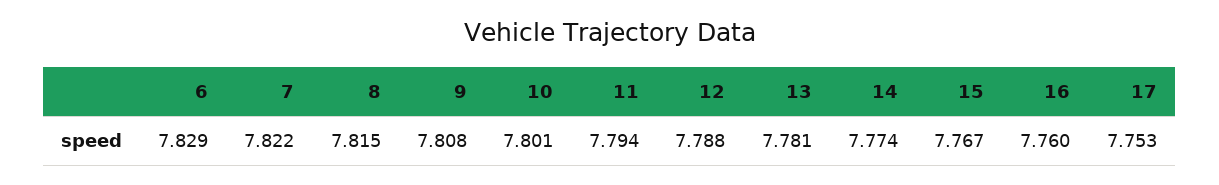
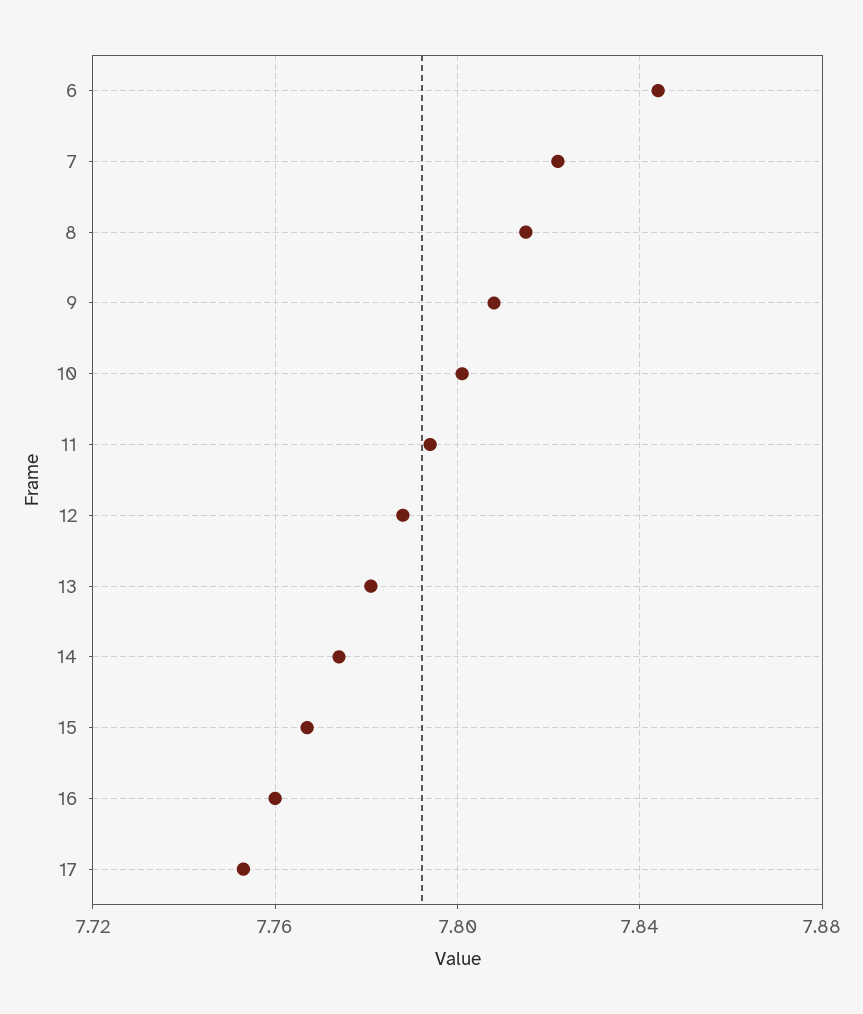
  {
-   "6": 7.829,
+   "6": 7.845,
    "7": 7.822,
    "8": 7.815,
    "9": 7.808,
    "10": 7.801,
    "11": 7.794,
    "12": 7.788,
    "13": 7.781,
    "14": 7.774,
    "15": 7.767,
    "16": 7.76,
    "17": 7.753
  }

